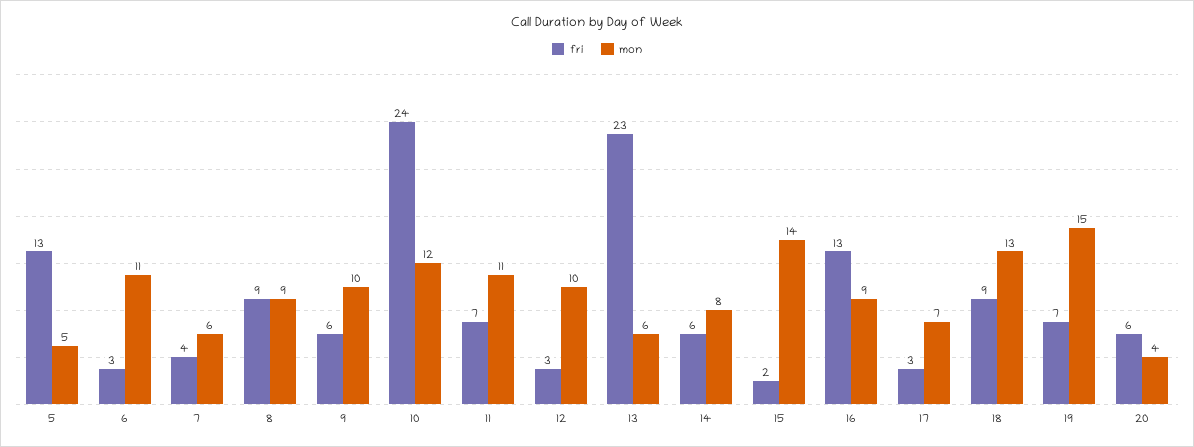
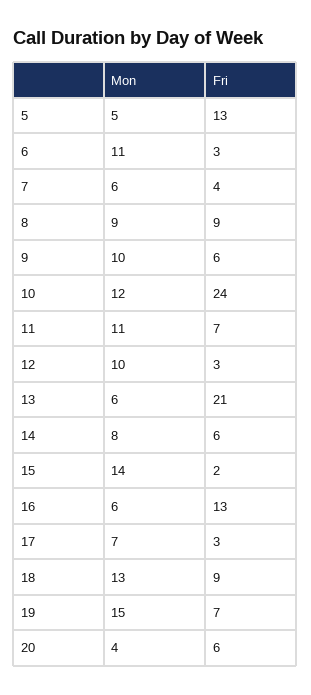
  {
    "fri": {
      "5": 13,
      "6": 3,
      "7": 4,
      "8": 9,
      "9": 6,
      "10": 24,
      "11": 7,
      "12": 3,
-     "13": 23,
+     "13": 21,
      "14": 6,
      "15": 2,
      "16": 13,
      "17": 3,
      "18": 9,
      "19": 7,
      "20": 6
    },
    "mon": {
      "5": 5,
      "6": 11,
      "7": 6,
      "8": 9,
      "9": 10,
      "10": 12,
      "11": 11,
      "12": 10,
      "13": 6,
      "14": 8,
      "15": 14,
-     "16": 9,
+     "16": 6,
      "17": 7,
      "18": 13,
      "19": 15,
      "20": 4
    }
  }

